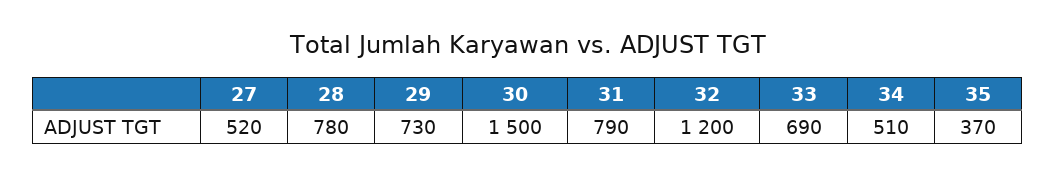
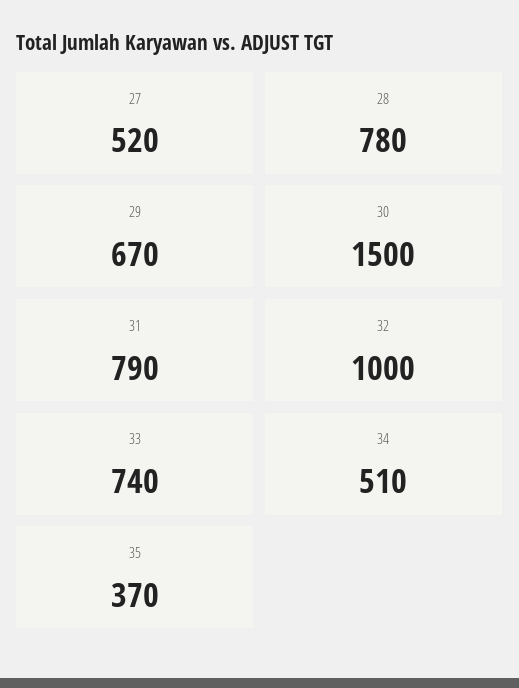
  {
    "27": 520,
    "28": 780,
-   "29": 730,
+   "29": 670,
    "30": 1500,
    "31": 790,
-   "32": 1200,
+   "32": 1000,
-   "33": 690,
+   "33": 740,
    "34": 510,
    "35": 370
  }

